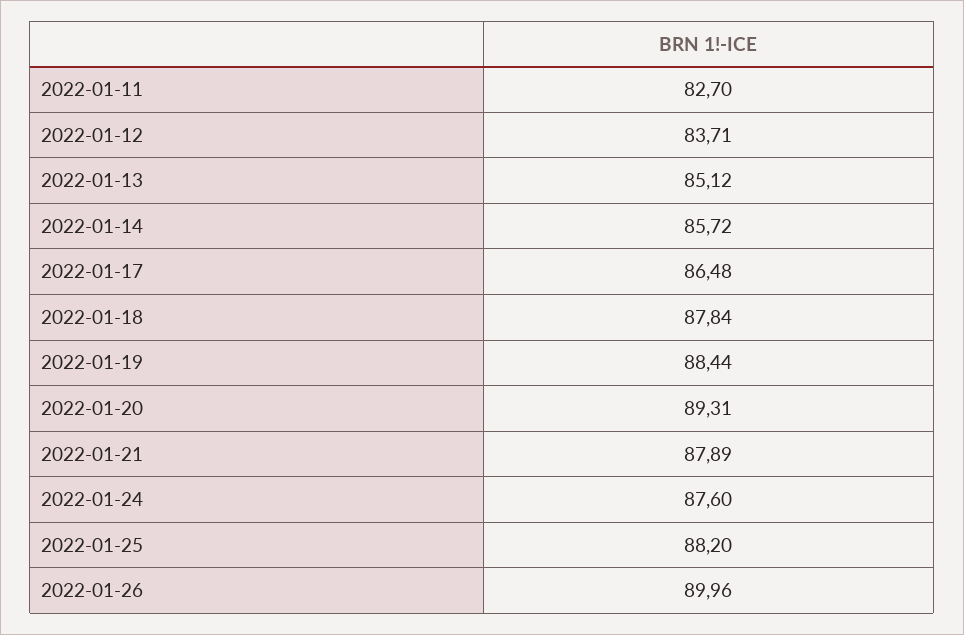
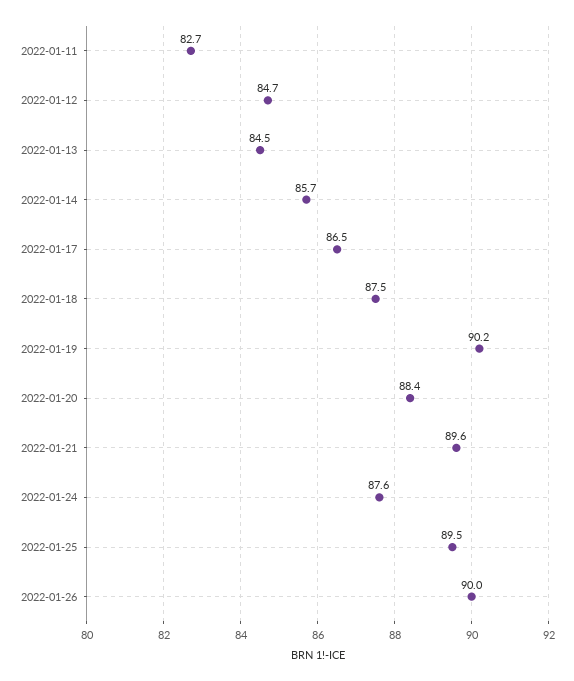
  {
    "2022-01-11": 82.7,
-   "2022-01-12": 83.71,
+   "2022-01-12": 84.7,
-   "2022-01-13": 85.12,
+   "2022-01-13": 84.5,
    "2022-01-14": 85.72,
    "2022-01-17": 86.48,
-   "2022-01-18": 87.84,
+   "2022-01-18": 87.5,
-   "2022-01-19": 88.44,
+   "2022-01-19": 90.2,
-   "2022-01-20": 89.31,
+   "2022-01-20": 88.4,
-   "2022-01-21": 87.89,
+   "2022-01-21": 89.6,
    "2022-01-24": 87.6,
-   "2022-01-25": 88.2,
+   "2022-01-25": 89.5,
    "2022-01-26": 89.96
  }

